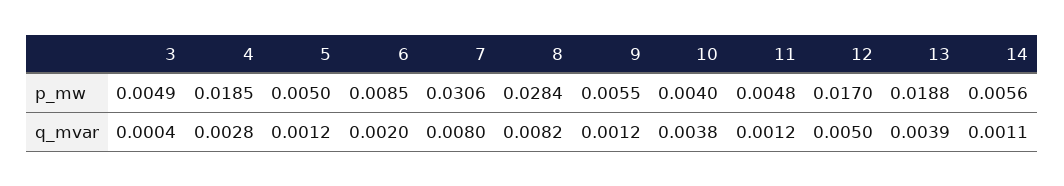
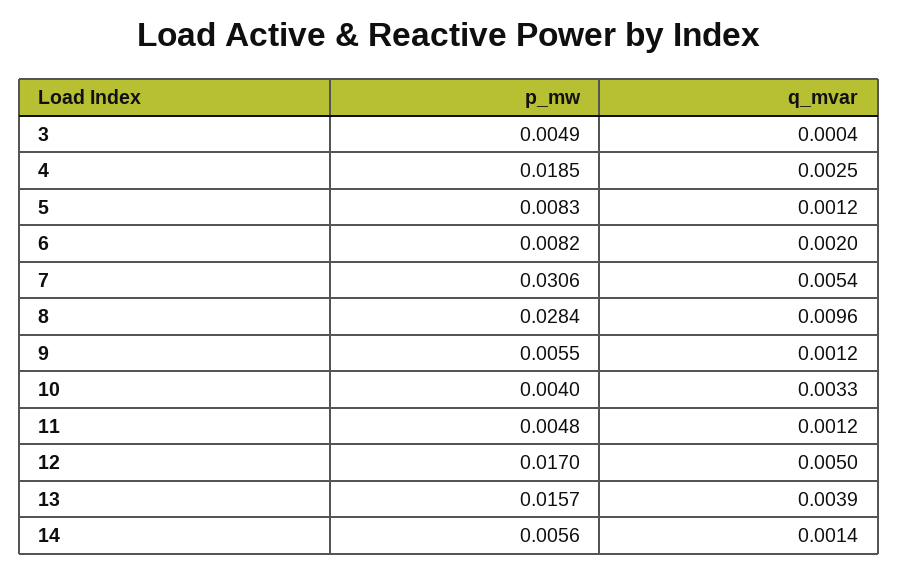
  {
    "3": {
      "p_mw": 0.0049,
      "q_mvar": 0.0004
    },
    "4": {
      "p_mw": 0.0185,
-     "q_mvar": 0.0028
+     "q_mvar": 0.0025
    },
    "5": {
-     "p_mw": 0.005,
+     "p_mw": 0.0083,
      "q_mvar": 0.0012
    },
    "6": {
-     "p_mw": 0.0085,
+     "p_mw": 0.0082,
      "q_mvar": 0.002
    },
    "7": {
      "p_mw": 0.0306,
-     "q_mvar": 0.008
+     "q_mvar": 0.0054
    },
    "8": {
      "p_mw": 0.0284,
-     "q_mvar": 0.0082
+     "q_mvar": 0.0096
    },
    "9": {
      "p_mw": 0.0055,
      "q_mvar": 0.0012
    },
    "10": {
      "p_mw": 0.004,
-     "q_mvar": 0.0038
+     "q_mvar": 0.0033
    },
    "11": {
      "p_mw": 0.0048,
      "q_mvar": 0.0012
    },
    "12": {
      "p_mw": 0.017,
      "q_mvar": 0.005
    },
    "13": {
-     "p_mw": 0.0188,
+     "p_mw": 0.0157,
      "q_mvar": 0.0039
    },
    "14": {
      "p_mw": 0.0056,
-     "q_mvar": 0.0011
+     "q_mvar": 0.0014
    }
  }

